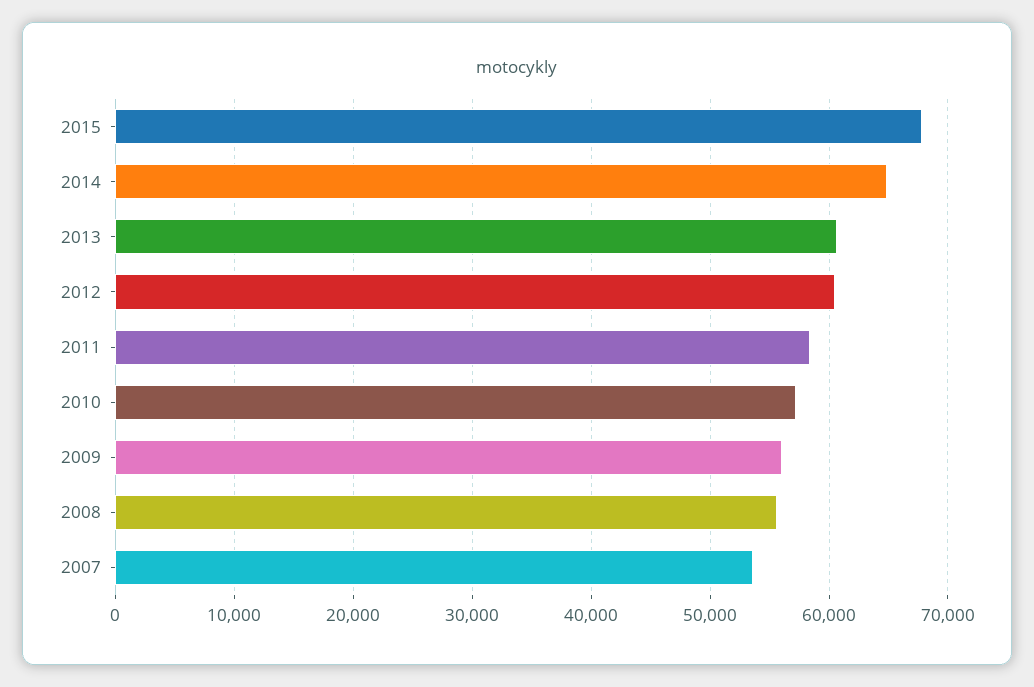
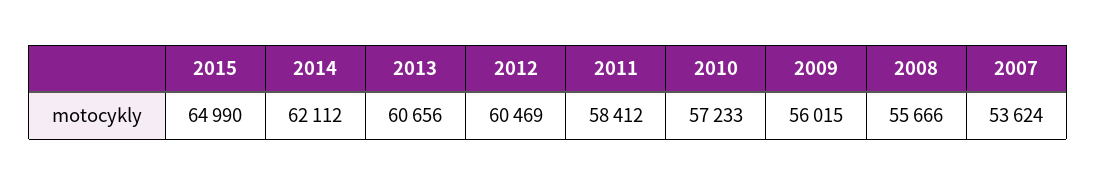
  {
-   "2015": 68000,
+   "2015": 64990,
-   "2014": 65000,
+   "2014": 62112,
    "2013": 60656,
    "2012": 60469,
    "2011": 58412,
    "2010": 57233,
    "2009": 56015,
    "2008": 55666,
    "2007": 53624
  }

